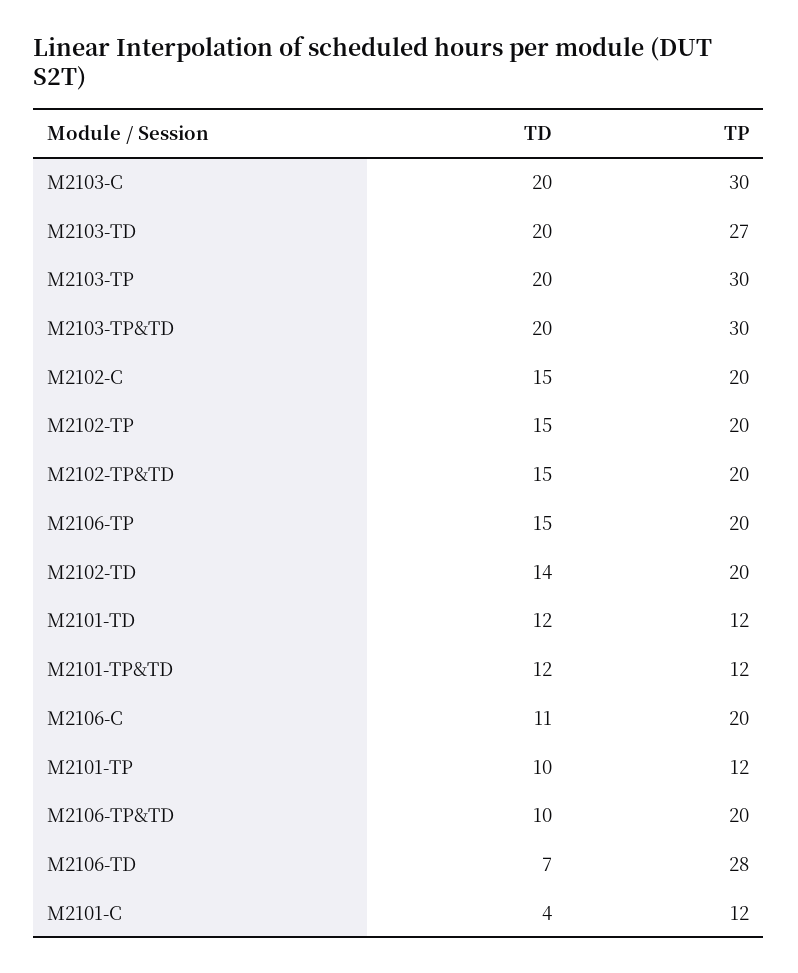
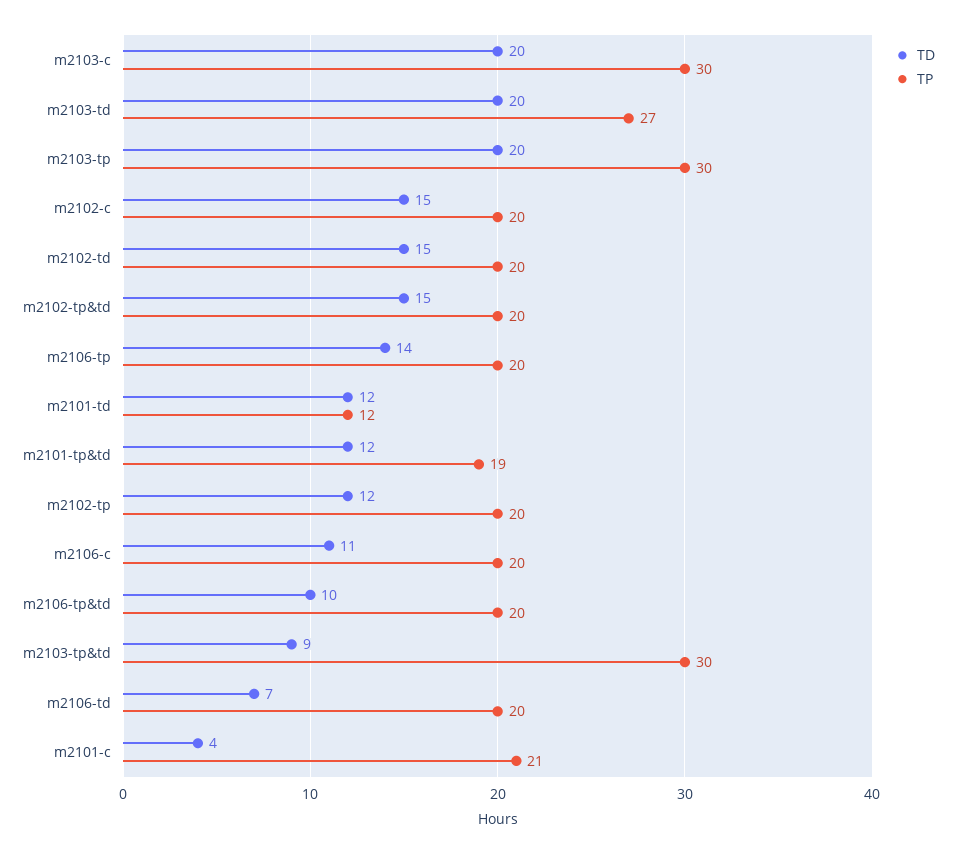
  {
    "TD": {
      "M2103-C": 20,
      "M2103-TD": 20,
      "M2103-TP": 20,
-     "M2103-TP&TD": 20,
+     "M2103-TP&TD": 9,
      "M2102-C": 15,
-     "M2102-TP": 15,
+     "M2102-TP": 12,
      "M2102-TP&TD": 15,
-     "M2106-TP": 15,
+     "M2106-TP": 14,
-     "M2102-TD": 14,
+     "M2102-TD": 15,
      "M2101-TD": 12,
      "M2101-TP&TD": 12,
      "M2106-C": 11,
-     "M2101-TP": 10,
      "M2106-TP&TD": 10,
      "M2106-TD": 7,
      "M2101-C": 4
    },
    "TP": {
      "M2103-C": 30,
      "M2103-TD": 27,
      "M2103-TP": 30,
      "M2103-TP&TD": 30,
      "M2102-C": 20,
      "M2102-TP": 20,
      "M2102-TP&TD": 20,
      "M2106-TP": 20,
      "M2102-TD": 20,
      "M2101-TD": 12,
-     "M2101-TP&TD": 12,
+     "M2101-TP&TD": 19,
      "M2106-C": 20,
-     "M2101-TP": 12,
      "M2106-TP&TD": 20,
-     "M2106-TD": 28,
+     "M2106-TD": 20,
-     "M2101-C": 12
+     "M2101-C": 21
    }
  }

